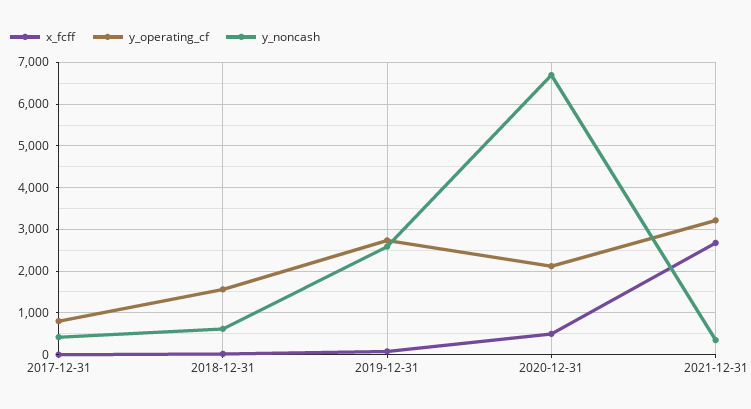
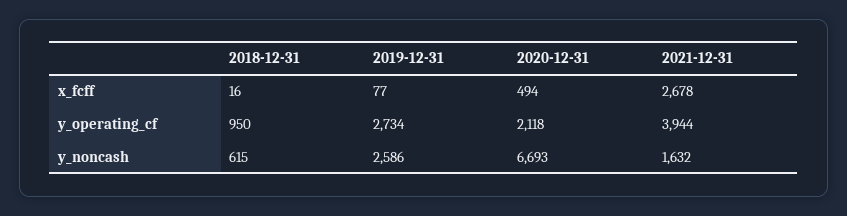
  {
    "x_fcff": {
-     "2017-12-31": 0,
      "2018-12-31": 16,
      "2019-12-31": 77,
      "2020-12-31": 494,
      "2021-12-31": 2678
    },
    "y_operating_cf": {
-     "2017-12-31": 800,
-     "2018-12-31": 1600,
+     "2018-12-31": 950,
      "2019-12-31": 2734,
      "2020-12-31": 2118,
-     "2021-12-31": 3200
+     "2021-12-31": 3944
    },
    "y_noncash": {
-     "2017-12-31": 400,
      "2018-12-31": 615,
      "2019-12-31": 2586,
      "2020-12-31": 6693,
-     "2021-12-31": 400
+     "2021-12-31": 1632
    }
  }

